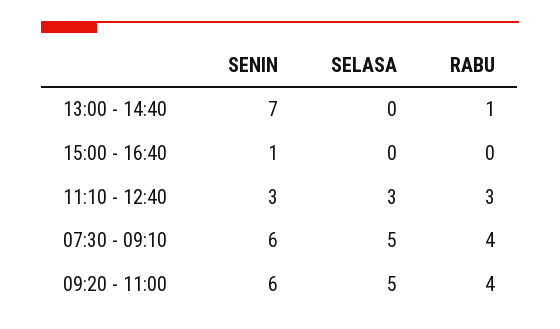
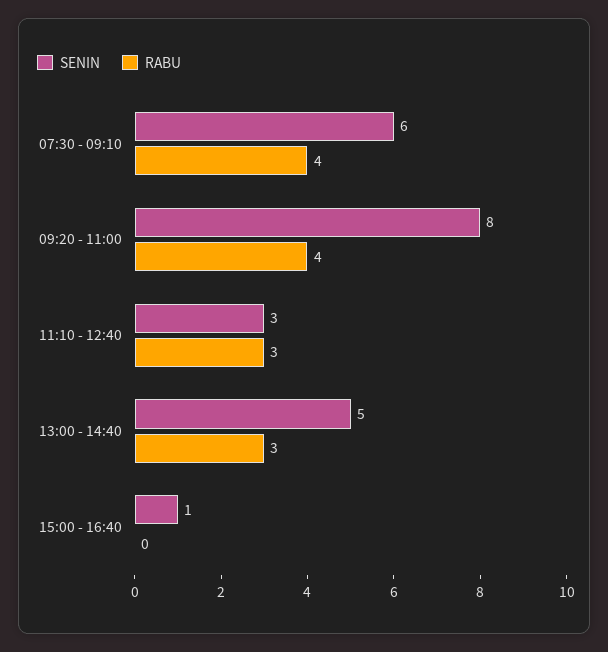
  {
    "SENIN": {
-     "13:00 - 14:40": 7,
+     "13:00 - 14:40": 5,
      "15:00 - 16:40": 1,
      "11:10 - 12:40": 3,
      "07:30 - 09:10": 6,
-     "09:20 - 11:00": 6
+     "09:20 - 11:00": 8
    },
-   "SELASA": {
-     "13:00 - 14:40": 0,
-     "15:00 - 16:40": 0,
-     "11:10 - 12:40": 3,
-     "07:30 - 09:10": 5,
-     "09:20 - 11:00": 5
-   },
    "RABU": {
-     "13:00 - 14:40": 1,
+     "13:00 - 14:40": 3,
      "15:00 - 16:40": 0,
      "11:10 - 12:40": 3,
      "07:30 - 09:10": 4,
      "09:20 - 11:00": 4
    }
  }

